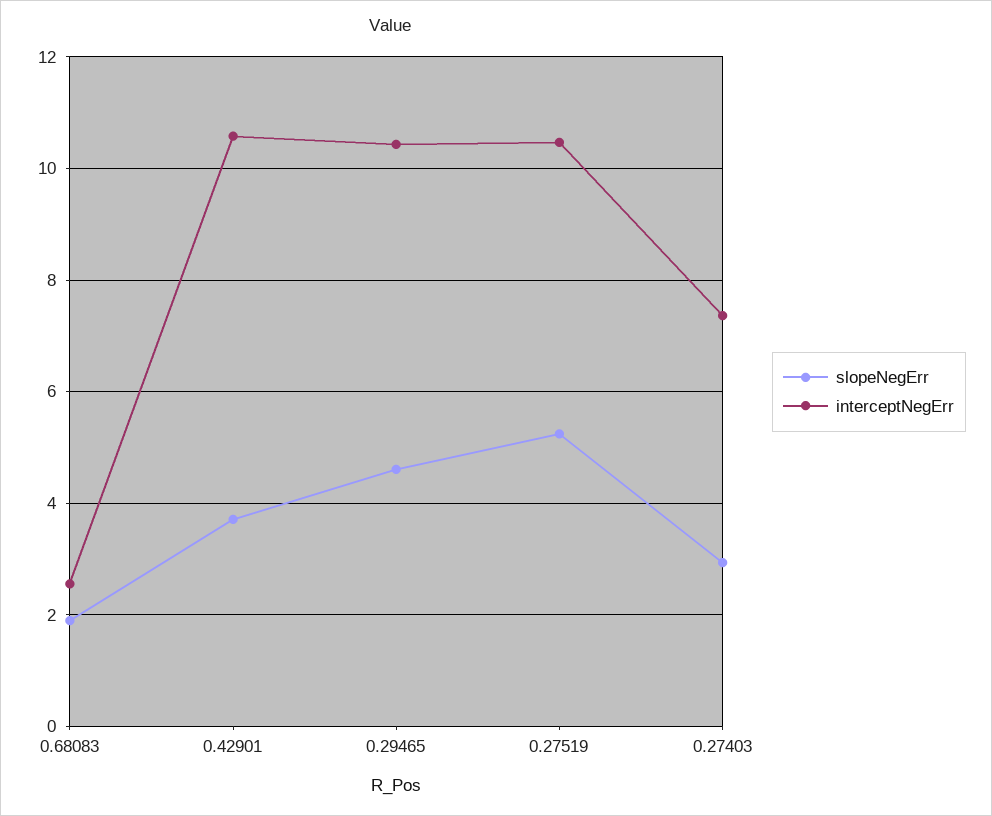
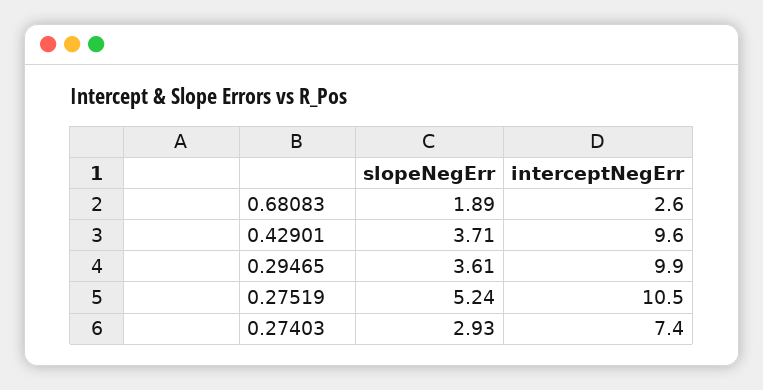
  {
    "slopeNegErr": {
      "0.68083": 1.89,
      "0.42901": 3.71,
-     "0.29465": 4.6,
+     "0.29465": 3.61,
      "0.27519": 5.24,
      "0.27403": 2.93
    },
    "interceptNegErr": {
      "0.68083": 2.6,
-     "0.42901": 10.6,
+     "0.42901": 9.6,
-     "0.29465": 10.4,
+     "0.29465": 9.9,
      "0.27519": 10.5,
      "0.27403": 7.4
    }
  }

